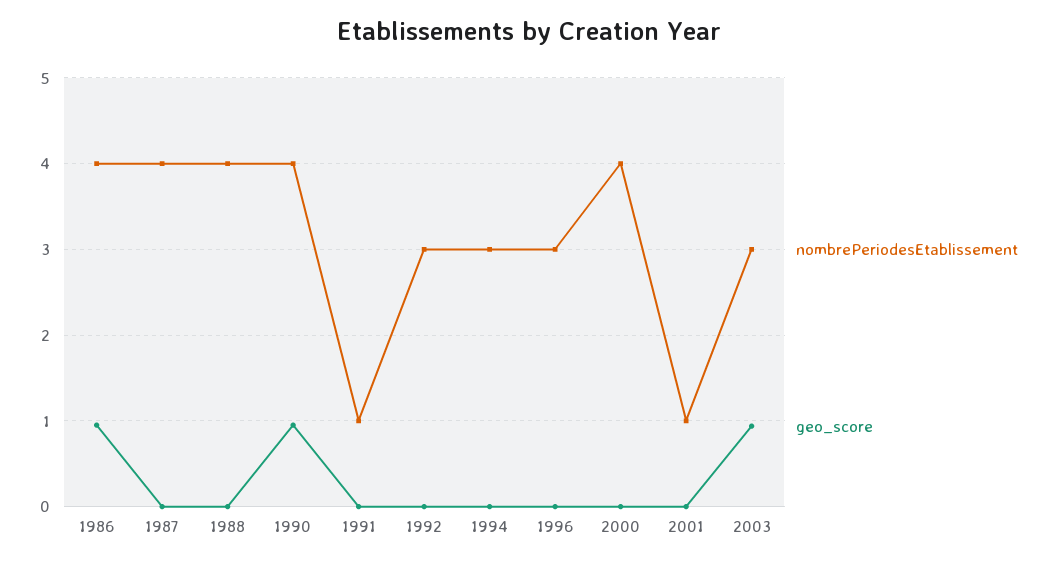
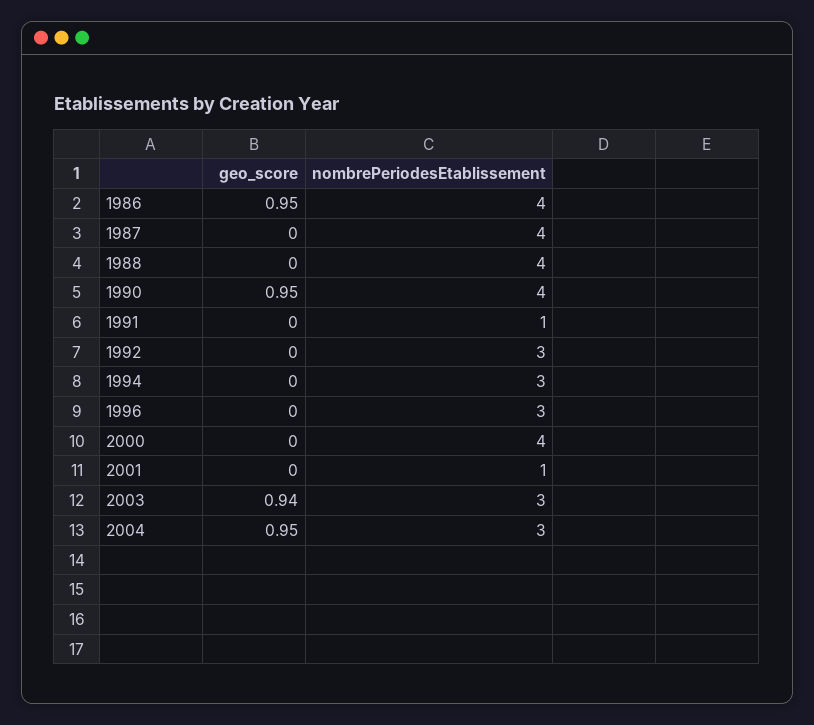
  {
    "nombrePeriodesEtablissement": {
      "1986": 4,
      "1987": 4,
      "1988": 4,
      "1990": 4,
      "1991": 1,
      "1992": 3,
      "1994": 3,
      "1996": 3,
      "2000": 4,
      "2001": 1,
-     "2003": 3
+     "2003": 3,
+     "2004": 3
    },
    "geo_score": {
      "1986": 0.95,
      "1987": 0,
      "1988": 0,
      "1990": 0.95,
      "1991": 0,
      "1992": 0,
      "1994": 0,
      "1996": 0,
      "2000": 0,
      "2001": 0,
-     "2003": 0.94
+     "2003": 0.94,
+     "2004": 0.95
    }
  }

